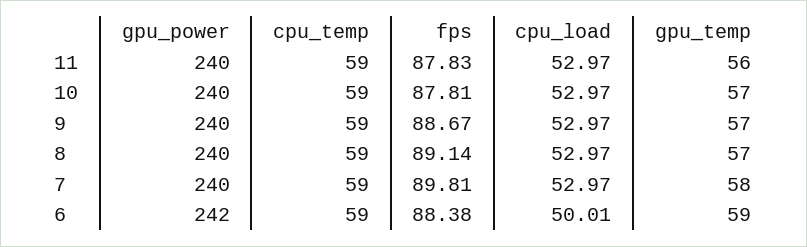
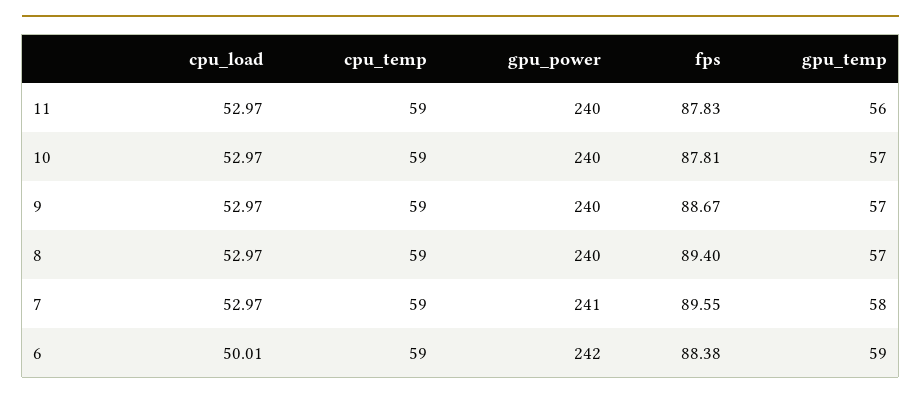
  {
    "gpu_power": {
      "11": 240,
      "10": 240,
      "9": 240,
      "8": 240,
-     "7": 240,
+     "7": 241,
      "6": 242
    },
    "cpu_temp": {
      "11": 59,
      "10": 59,
      "9": 59,
      "8": 59,
      "7": 59,
      "6": 59
    },
    "fps": {
      "11": 87.83,
      "10": 87.81,
      "9": 88.67,
-     "8": 89.14,
+     "8": 89.4,
-     "7": 89.81,
+     "7": 89.55,
      "6": 88.38
    },
    "cpu_load": {
      "11": 52.97,
      "10": 52.97,
      "9": 52.97,
      "8": 52.97,
      "7": 52.97,
      "6": 50.01
    },
    "gpu_temp": {
      "11": 56,
      "10": 57,
      "9": 57,
      "8": 57,
      "7": 58,
      "6": 59
    }
  }

